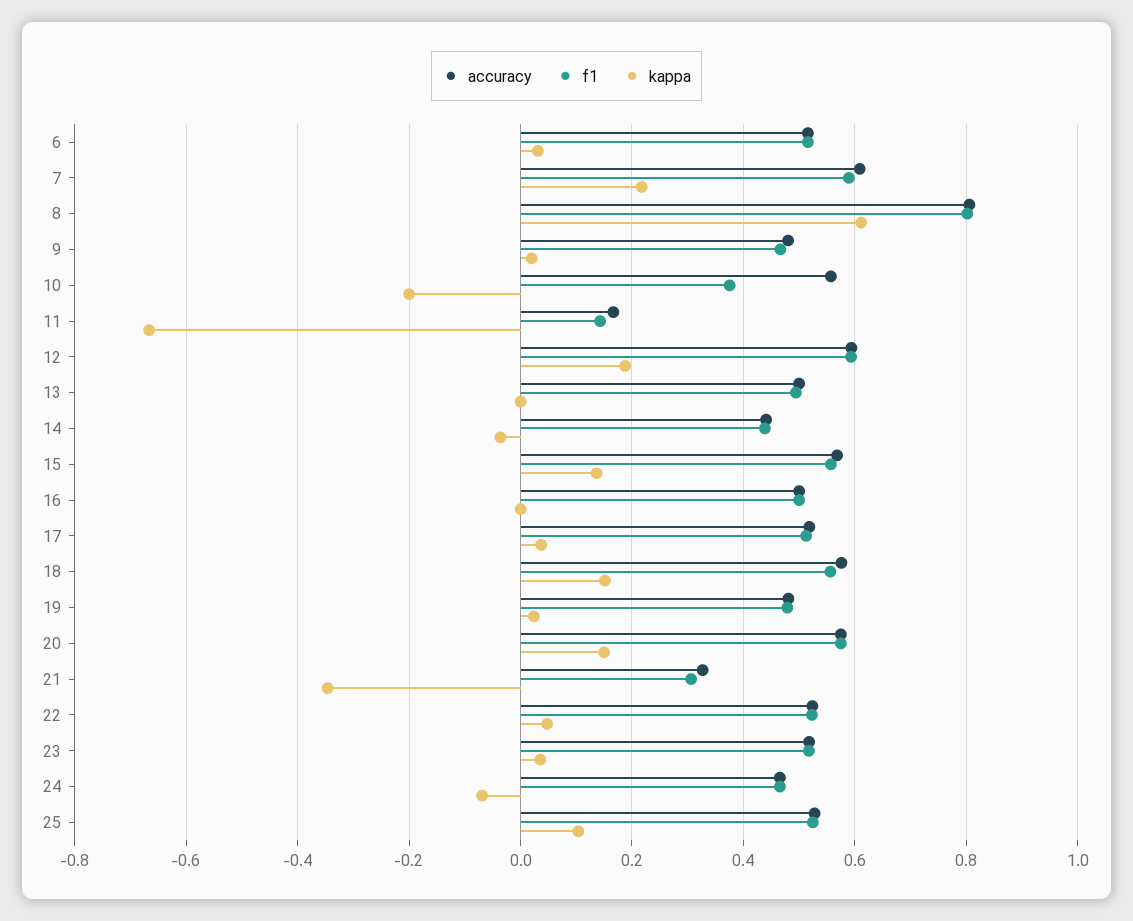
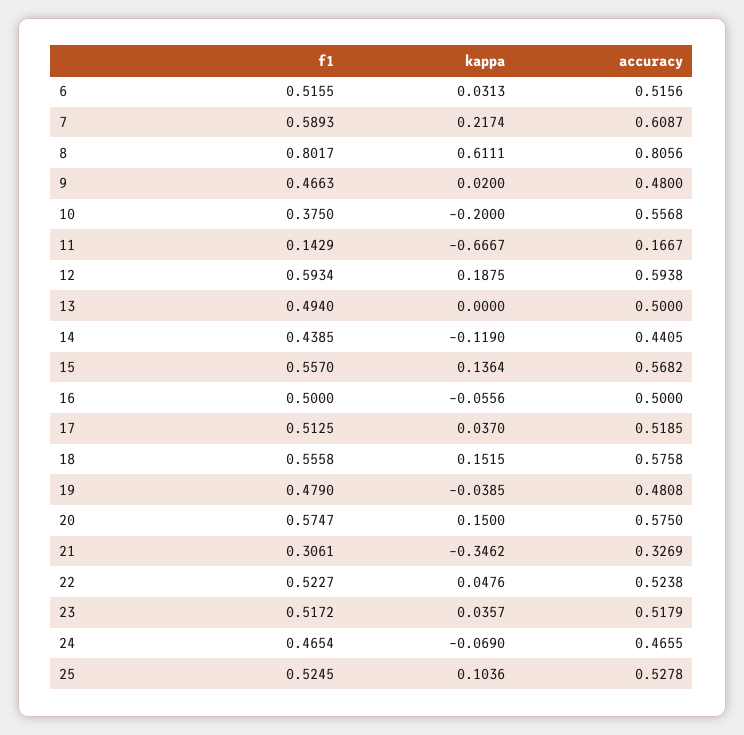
  {
    "accuracy": {
      "6": 0.5156,
      "7": 0.6087,
      "8": 0.8056,
      "9": 0.48,
      "10": 0.5568,
      "11": 0.1667,
      "12": 0.5938,
      "13": 0.5,
      "14": 0.4405,
      "15": 0.5682,
      "16": 0.5,
      "17": 0.5185,
      "18": 0.5758,
      "19": 0.4808,
      "20": 0.575,
      "21": 0.3269,
      "22": 0.5238,
      "23": 0.5179,
      "24": 0.4655,
      "25": 0.5278
    },
    "f1": {
      "6": 0.5155,
      "7": 0.5893,
      "8": 0.8017,
      "9": 0.4663,
      "10": 0.375,
      "11": 0.1429,
      "12": 0.5934,
      "13": 0.494,
      "14": 0.4385,
      "15": 0.557,
      "16": 0.5,
      "17": 0.5125,
      "18": 0.5558,
      "19": 0.479,
      "20": 0.5747,
      "21": 0.3061,
      "22": 0.5227,
      "23": 0.5172,
      "24": 0.4654,
      "25": 0.5245
    },
    "kappa": {
      "6": 0.0313,
      "7": 0.2174,
      "8": 0.6111,
      "9": 0.02,
      "10": -0.2,
      "11": -0.6667,
      "12": 0.1875,
      "13": 0,
-     "14": -0.04,
+     "14": -0.119,
      "15": 0.1364,
-     "16": 0,
+     "16": -0.0556,
      "17": 0.037,
      "18": 0.1515,
-     "19": 0.02,
+     "19": -0.0385,
      "20": 0.15,
      "21": -0.3462,
      "22": 0.0476,
      "23": 0.0357,
      "24": -0.069,
      "25": 0.1036
    }
  }

